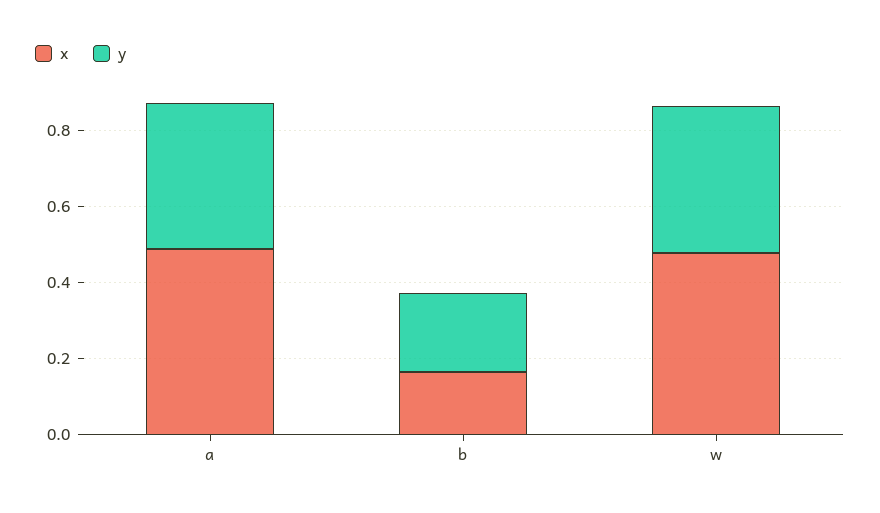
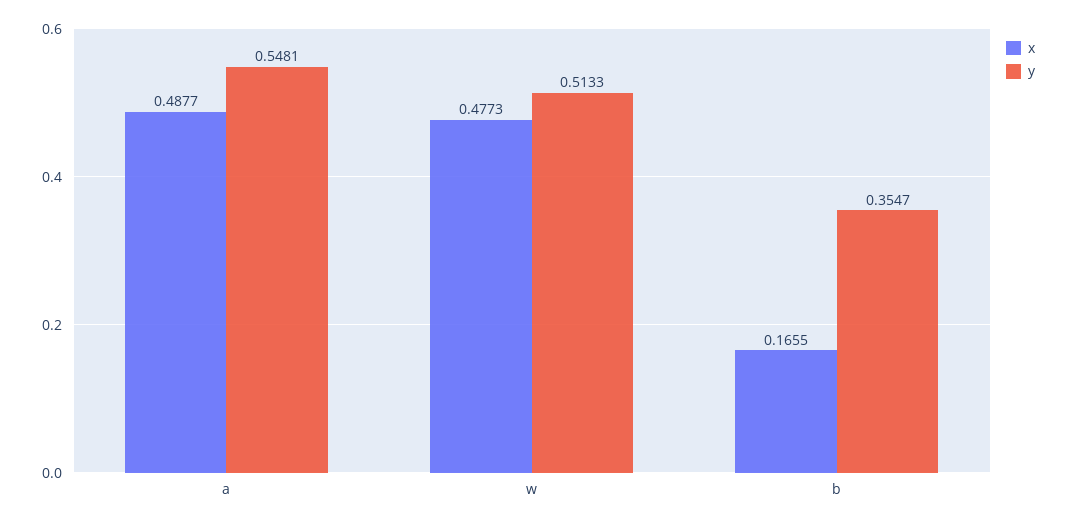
  {
    "x": {
      "a": 0.4877,
      "b": 0.1655,
      "w": 0.4773
    },
    "y": {
-     "a": 0.4,
+     "a": 0.5481,
-     "b": 0.2,
+     "b": 0.3547,
-     "w": 0.4
+     "w": 0.5133
    }
  }

